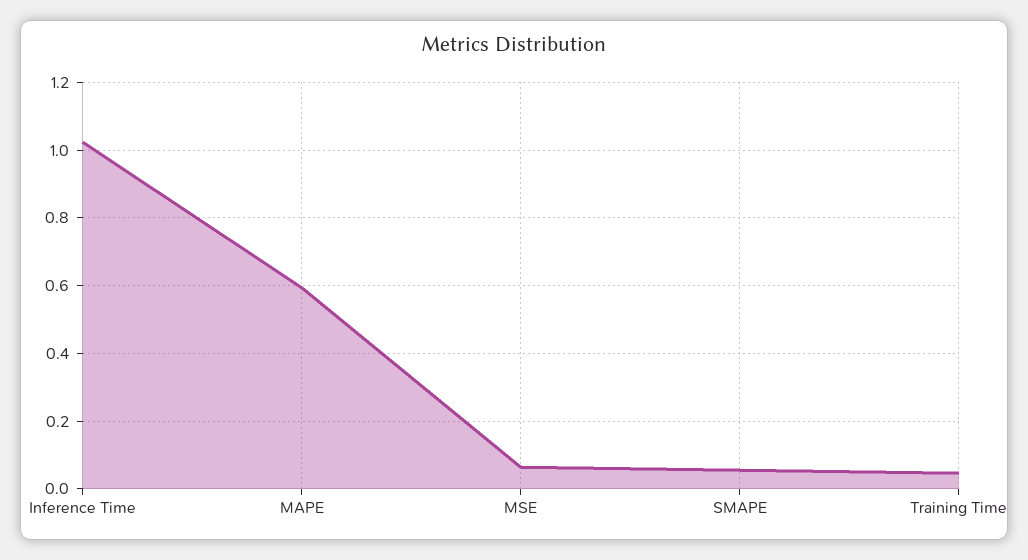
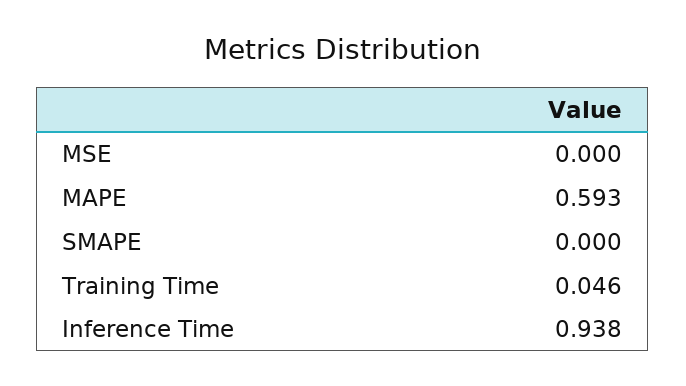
  {
-   "Inference Time": 1.02,
+   "Inference Time": 0.938,
    "MAPE": 0.593,
-   "MSE": 0.06,
+   "MSE": 0,
-   "SMAPE": 0.06,
+   "SMAPE": 0,
    "Training Time": 0.046
  }

